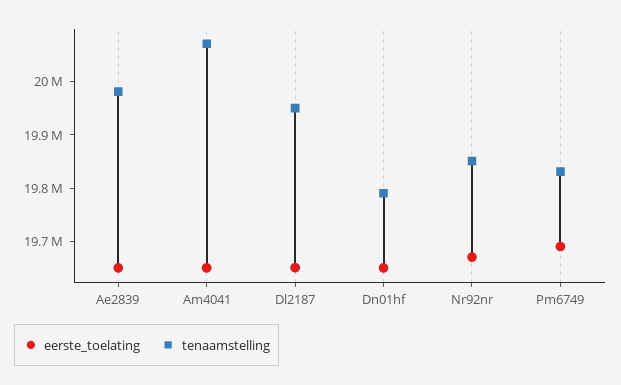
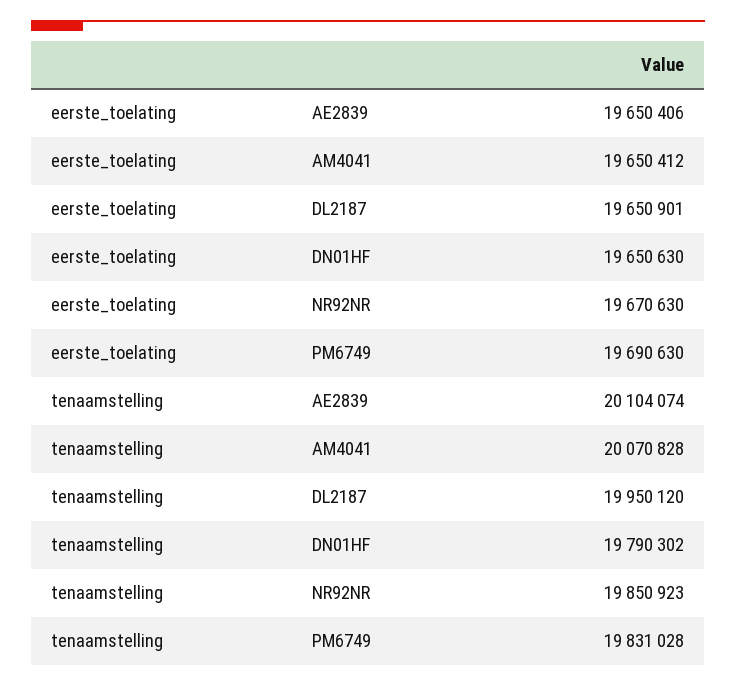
  {
    "eerste_toelating": {
      "Ae2839": 19650406,
      "Am4041": 19650412,
      "Dl2187": 19650901,
      "Dn01hf": 19650630,
      "Nr92nr": 19670630,
      "Pm6749": 19690630
    },
    "tenaamstelling": {
-     "Ae2839": 19980000,
+     "Ae2839": 20104074,
      "Am4041": 20070828,
      "Dl2187": 19950120,
      "Dn01hf": 19790302,
      "Nr92nr": 19850923,
      "Pm6749": 19831028
    }
  }

